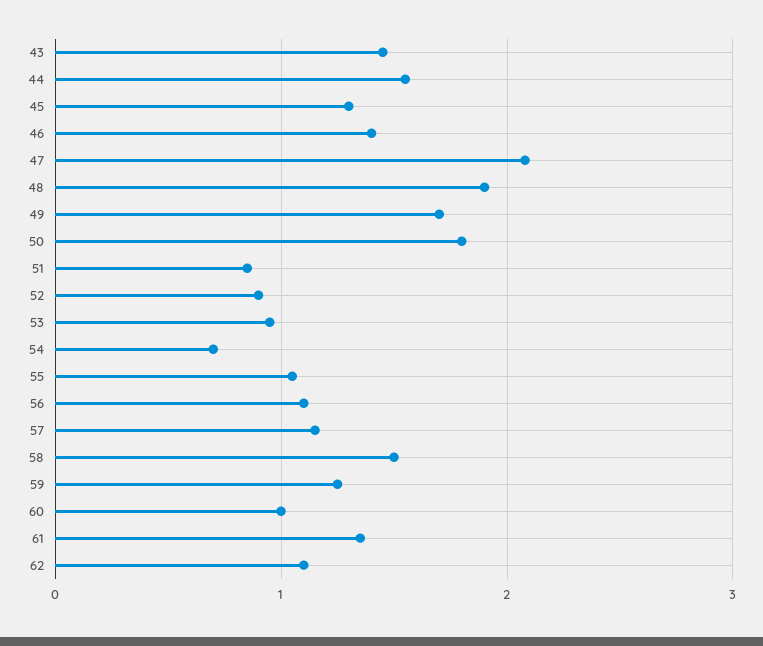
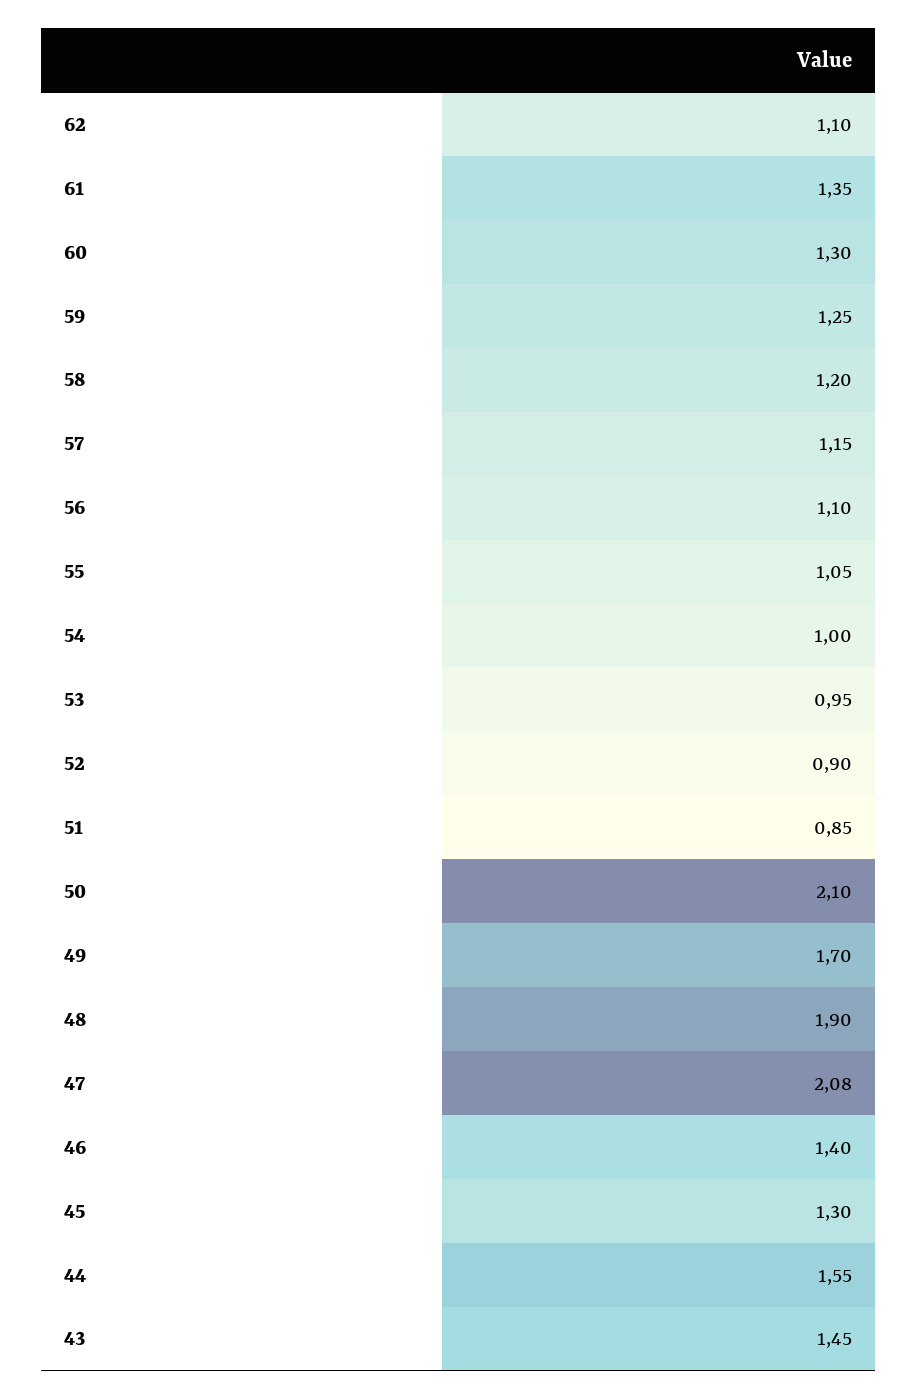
  {
    "43": 1.45,
    "44": 1.55,
    "45": 1.3,
    "46": 1.4,
    "47": 2.08,
    "48": 1.9,
    "49": 1.7,
-   "50": 1.8,
+   "50": 2.1,
    "51": 0.85,
    "52": 0.9,
    "53": 0.95,
-   "54": 0.7,
+   "54": 1,
    "55": 1.05,
    "56": 1.1,
    "57": 1.15,
-   "58": 1.5,
+   "58": 1.2,
    "59": 1.25,
-   "60": 1,
+   "60": 1.3,
    "61": 1.35,
    "62": 1.1
  }

